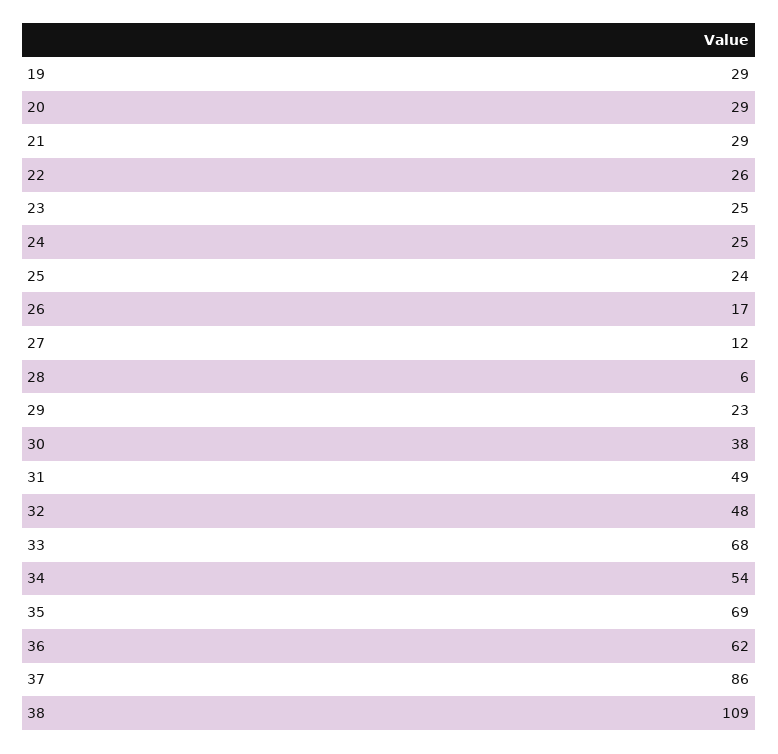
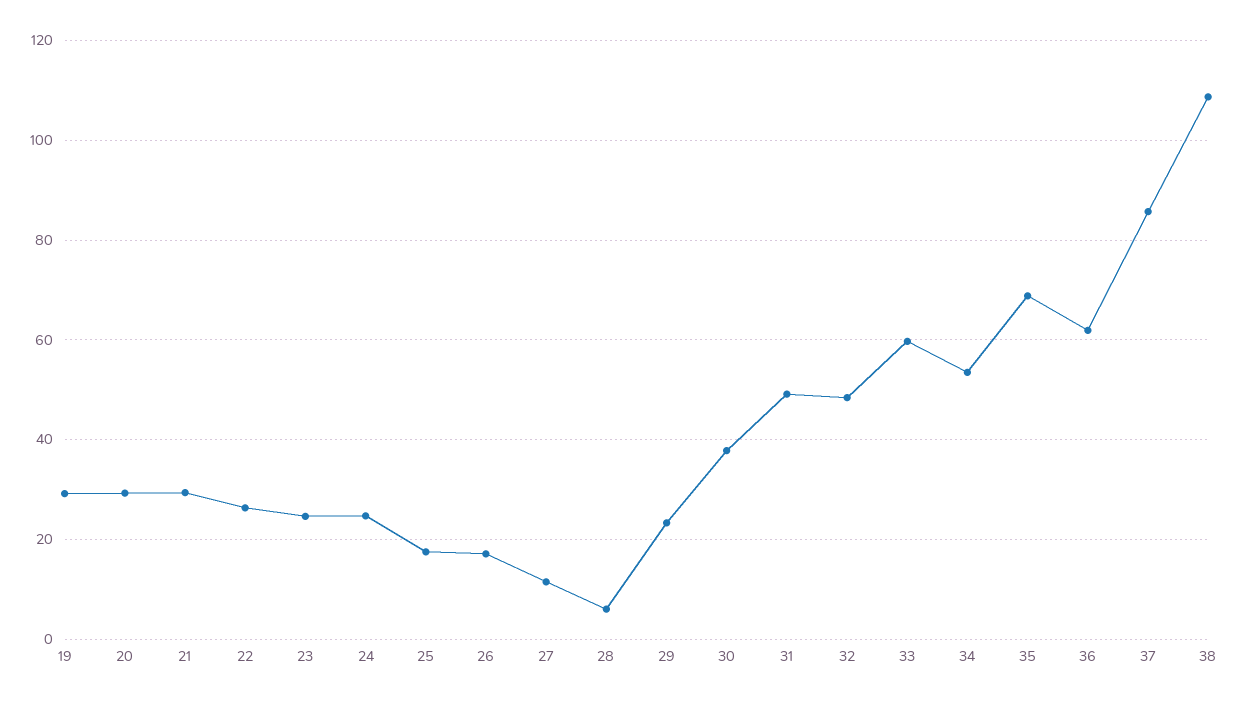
  {
    "19": 29,
    "20": 29,
    "21": 29,
    "22": 26,
    "23": 25,
    "24": 25,
-   "25": 24,
+   "25": 18,
    "26": 17,
    "27": 12,
    "28": 6,
    "29": 23,
    "30": 38,
    "31": 49,
    "32": 48,
-   "33": 68,
+   "33": 60,
    "34": 54,
    "35": 69,
    "36": 62,
    "37": 86,
    "38": 109
  }

